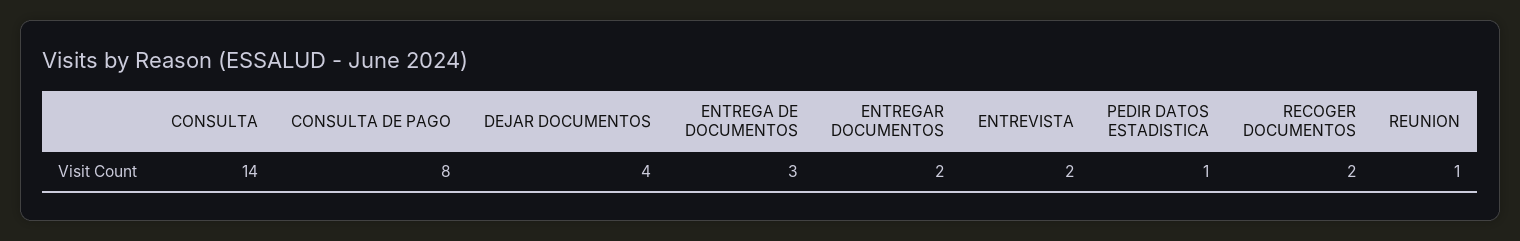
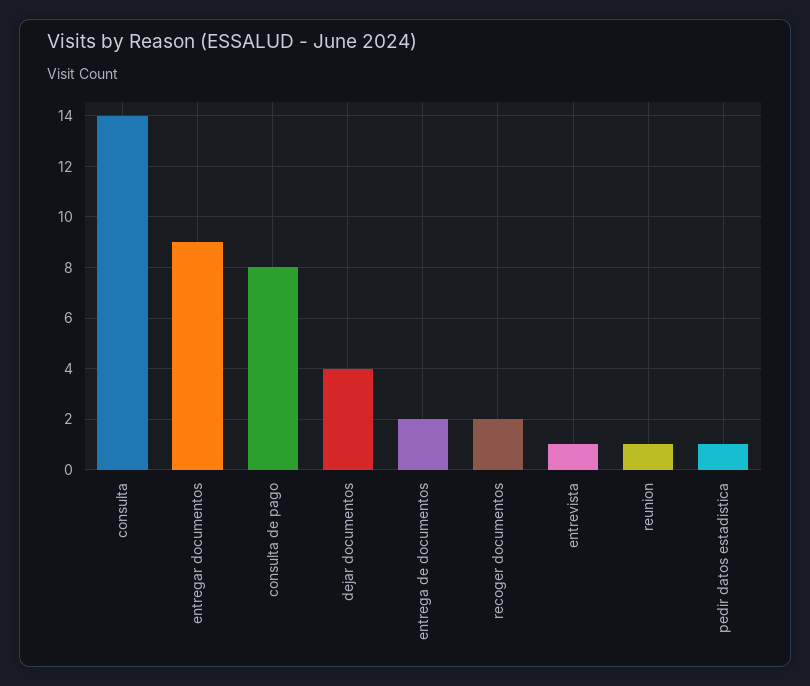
  {
    "CONSULTA": 14,
    "CONSULTA DE PAGO": 8,
    "DEJAR DOCUMENTOS": 4,
-   "ENTREGA DE DOCUMENTOS": 3,
+   "ENTREGA DE DOCUMENTOS": 2,
-   "ENTREGAR DOCUMENTOS": 2,
+   "ENTREGAR DOCUMENTOS": 9,
-   "ENTREVISTA": 2,
+   "ENTREVISTA": 1,
    "PEDIR DATOS ESTADISTICA": 1,
    "RECOGER DOCUMENTOS": 2,
    "REUNION": 1
  }

